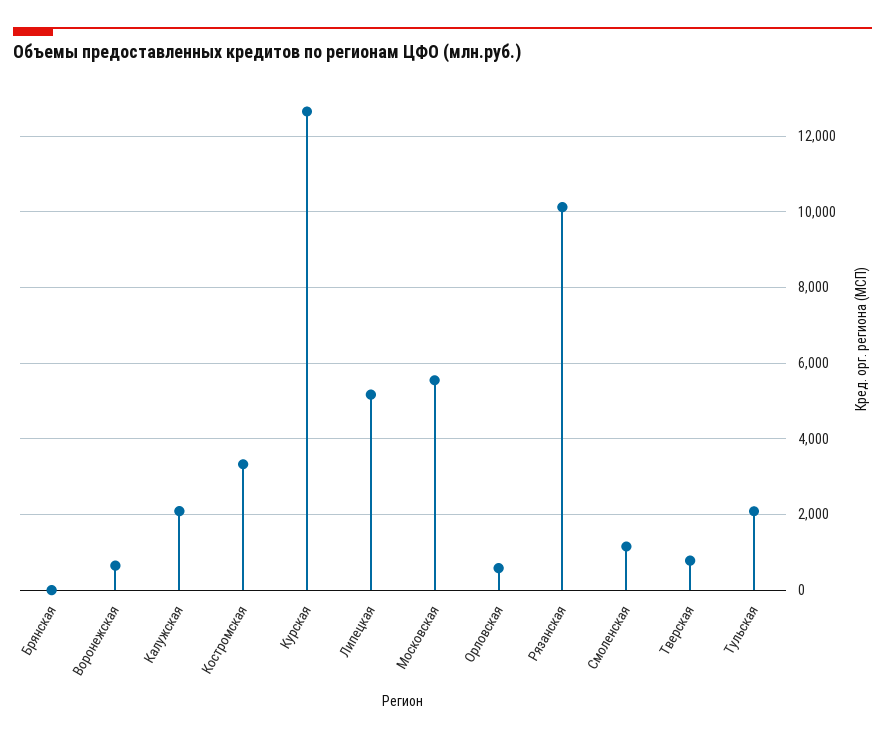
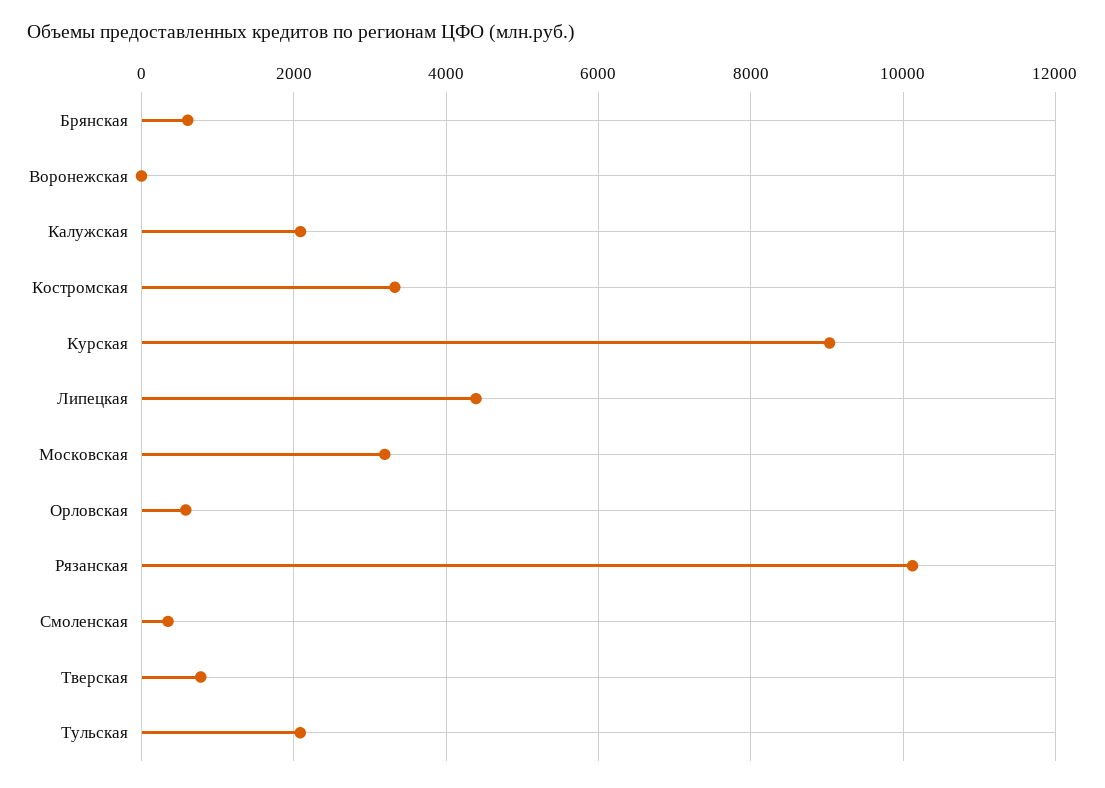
  {
-   "Брянская": 0,
+   "Брянская": 600,
-   "Воронежская": 600,
+   "Воронежская": 0,
    "Калужская": 2000,
    "Костромская": 3400,
-   "Курская": 12600,
+   "Курская": 9000,
-   "Липецкая": 5200,
+   "Липецкая": 4400,
-   "Московская": 5600,
+   "Московская": 3200,
    "Орловская": 600,
    "Рязанская": 10200,
-   "Смоленская": 1200,
+   "Смоленская": 400,
    "Тверская": 800,
    "Тульская": 2000
  }

